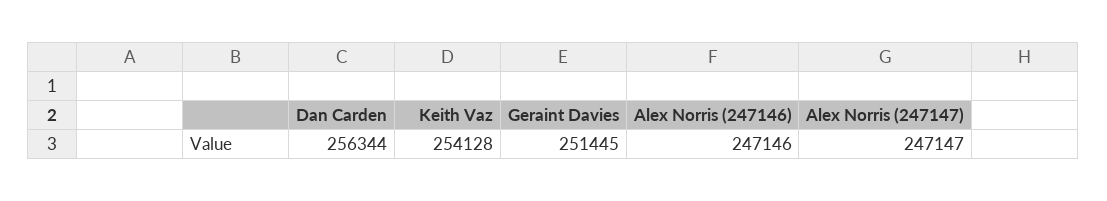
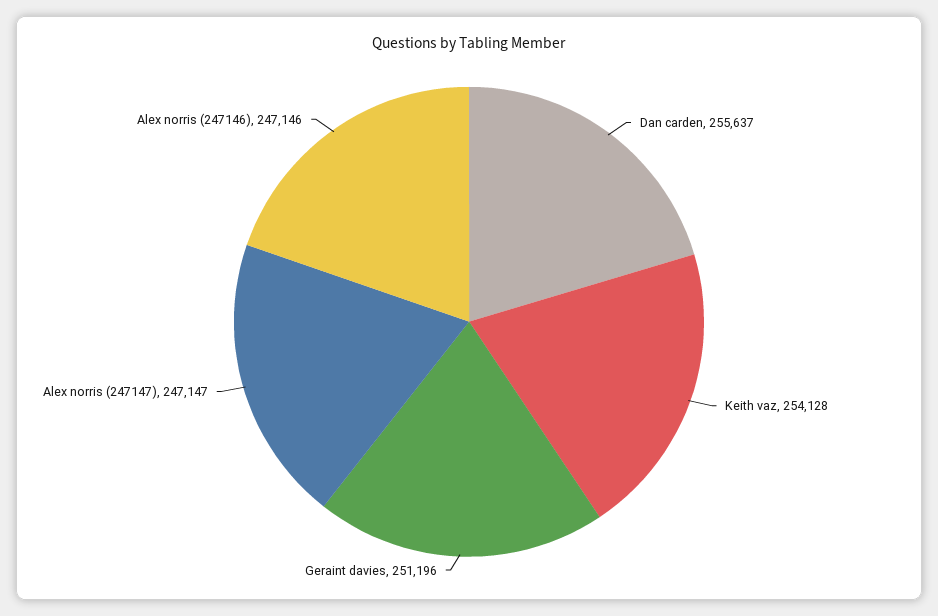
  {
-   "Dan Carden": 256344,
+   "Dan Carden": 255637,
    "Keith Vaz": 254128,
-   "Geraint Davies": 251445,
+   "Geraint Davies": 251196,
    "Alex Norris (247146)": 247146,
    "Alex Norris (247147)": 247147
  }

